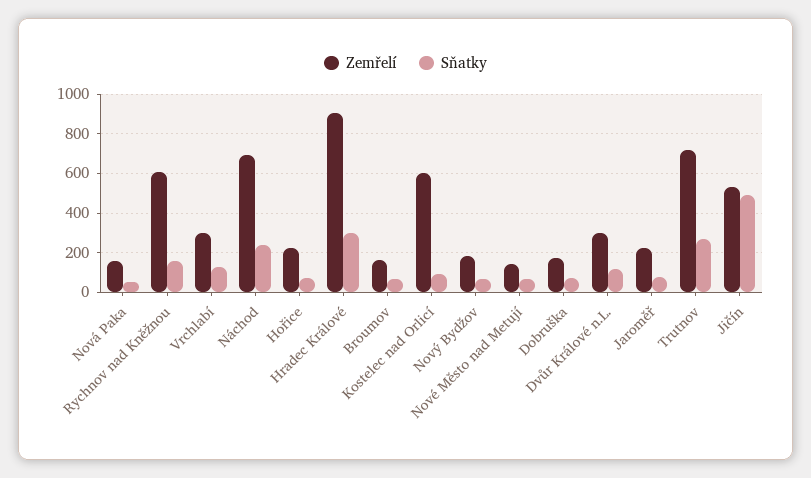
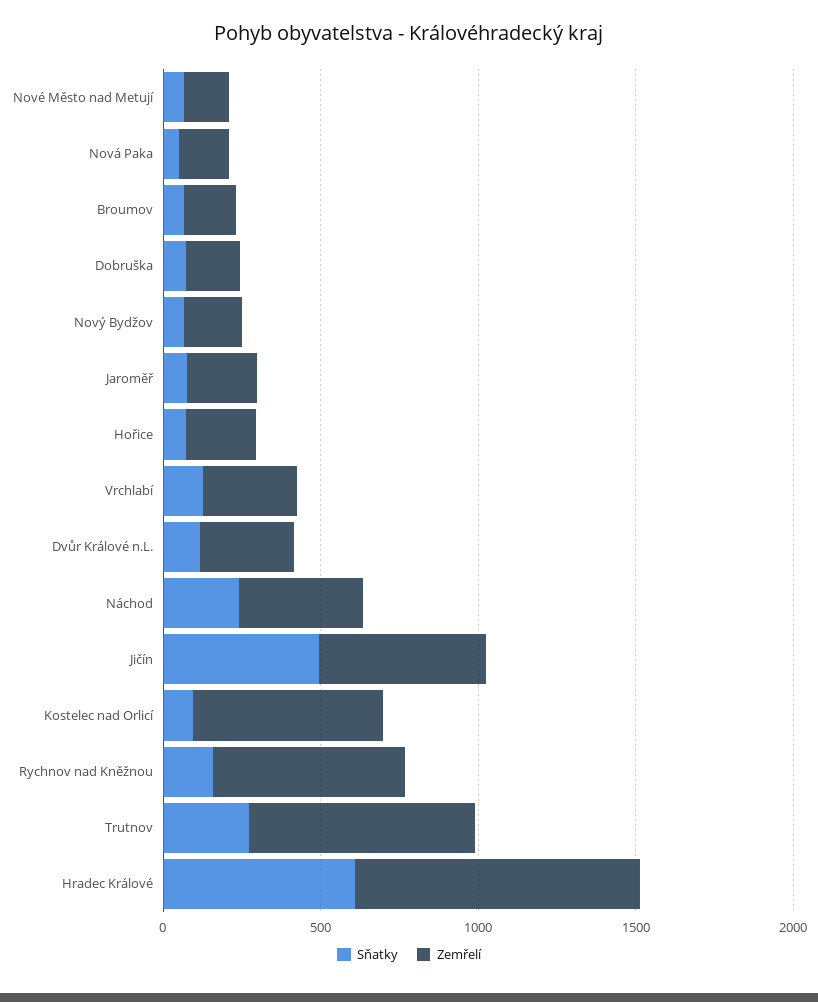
  {
    "Zemřelí": {
      "Nová Paka": 150,
      "Rychnov nad Kněžnou": 600,
      "Vrchlabí": 300,
-     "Náchod": 700,
+     "Náchod": 400,
      "Hořice": 200,
      "Hradec Králové": 900,
      "Broumov": 150,
      "Kostelec nad Orlicí": 600,
      "Nový Bydžov": 200,
      "Nové Město nad Metují": 150,
      "Dobruška": 150,
      "Dvůr Králové n.L.": 300,
      "Jaroměř": 200,
      "Trutnov": 700,
      "Jičín": 550
    },
    "Sňatky": {
      "Nová Paka": 50,
      "Rychnov nad Kněžnou": 150,
      "Vrchlabí": 150,
      "Náchod": 250,
      "Hořice": 50,
-     "Hradec Králové": 300,
+     "Hradec Králové": 600,
      "Broumov": 50,
      "Kostelec nad Orlicí": 100,
      "Nový Bydžov": 50,
      "Nové Město nad Metují": 50,
      "Dobruška": 50,
      "Dvůr Králové n.L.": 100,
      "Jaroměř": 100,
      "Trutnov": 250,
      "Jičín": 500
    }
  }

